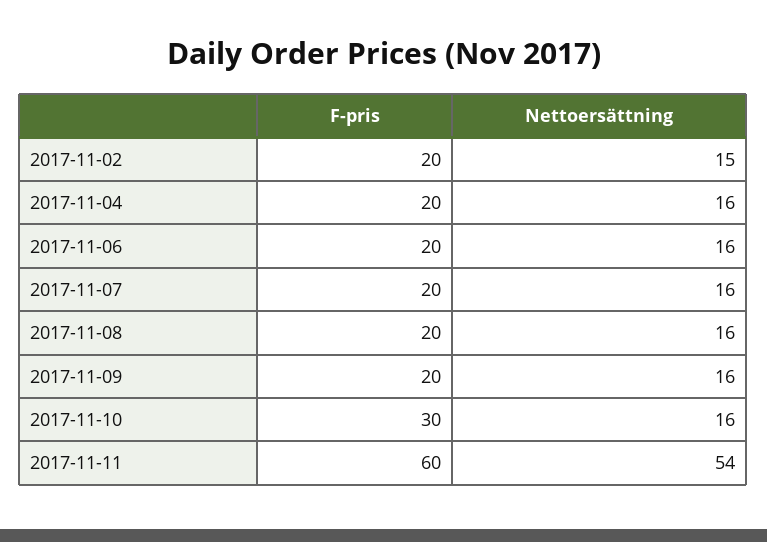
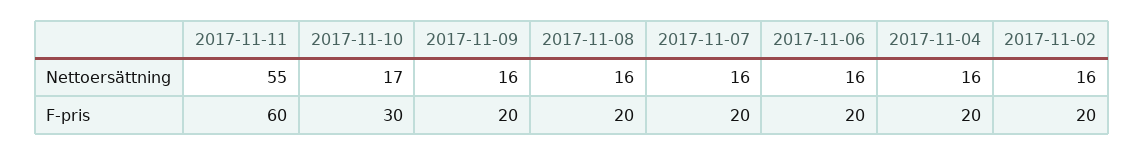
  {
    "F-pris": {
      "2017-11-02": 20,
      "2017-11-04": 20,
      "2017-11-06": 20,
      "2017-11-07": 20,
      "2017-11-08": 20,
      "2017-11-09": 20,
      "2017-11-10": 30,
      "2017-11-11": 60
    },
    "Nettoersättning": {
-     "2017-11-02": 15,
+     "2017-11-02": 16,
      "2017-11-04": 16,
      "2017-11-06": 16,
      "2017-11-07": 16,
      "2017-11-08": 16,
      "2017-11-09": 16,
-     "2017-11-10": 16,
+     "2017-11-10": 17,
-     "2017-11-11": 54
+     "2017-11-11": 55
    }
  }

